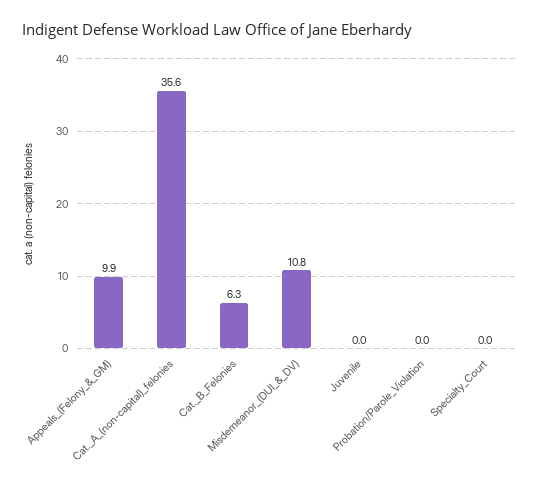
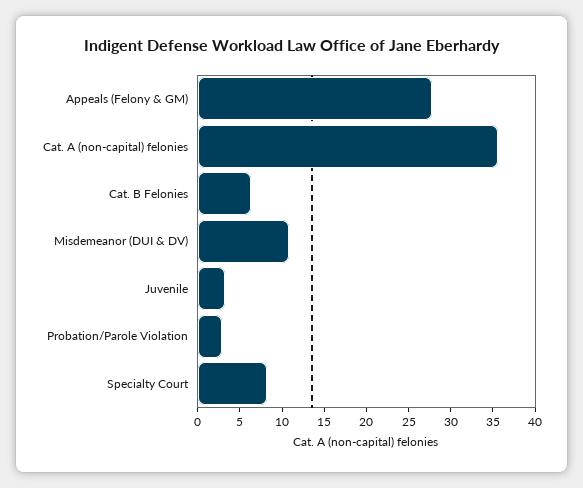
  {
-   "Appeals_(Felony_&_GM)": 9.9,
+   "Appeals_(Felony_&_GM)": 28,
    "Cat._A_(non-capital)_felonies": 35.6,
    "Cat._B_Felonies": 6.3,
    "Misdemeanor_(DUI_&_DV)": 10.8,
-   "Juvenile": 0,
+   "Juvenile": 3,
-   "Probation/Parole_Violation": 0,
+   "Probation/Parole_Violation": 3,
-   "Specialty_Court": 0
+   "Specialty_Court": 8
  }

